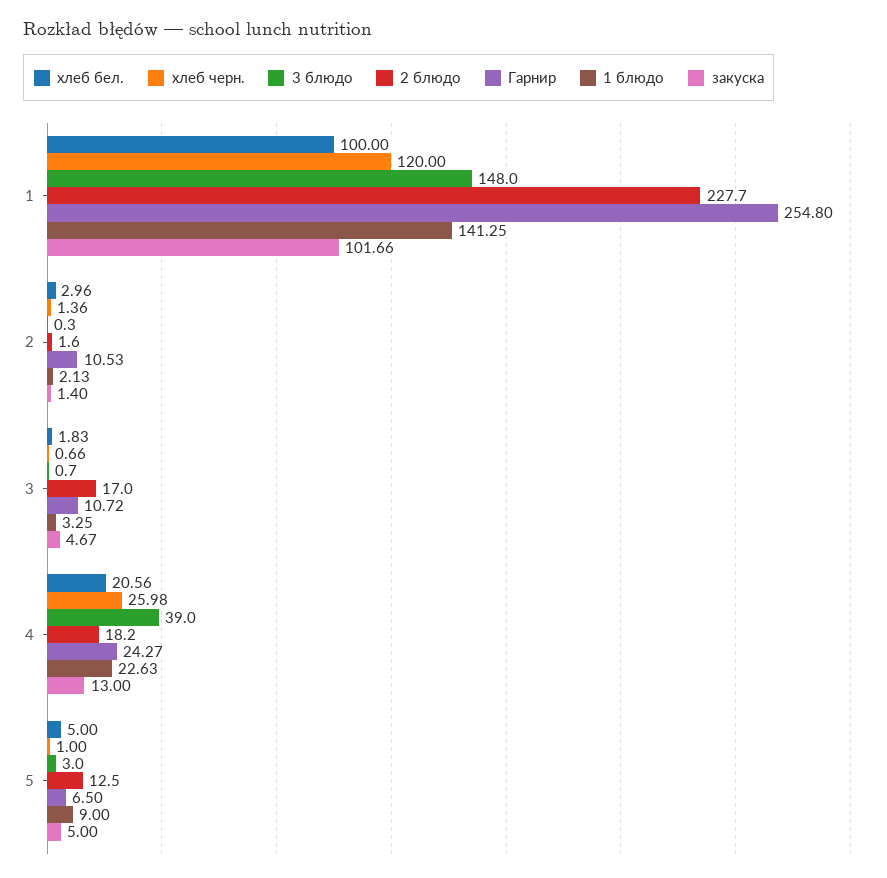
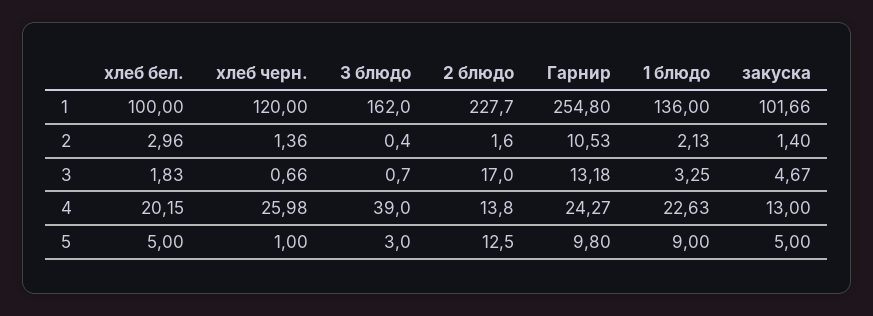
  {
    "хлеб бел.": {
      "1": 100,
      "2": 2.96,
      "3": 1.83,
-     "4": 20.56,
+     "4": 20.15,
      "5": 5
    },
    "хлеб черн.": {
      "1": 120,
      "2": 1.36,
      "3": 0.66,
      "4": 25.98,
      "5": 1
    },
    "3 блюдо": {
-     "1": 148,
+     "1": 162,
-     "2": 0.3,
+     "2": 0.4,
      "3": 0.7,
      "4": 39,
      "5": 3
    },
    "2 блюдо": {
      "1": 227.7,
      "2": 1.6,
      "3": 17,
-     "4": 18.2,
+     "4": 13.8,
      "5": 12.5
    },
    "Гарнир": {
      "1": 254.8,
      "2": 10.53,
-     "3": 10.72,
+     "3": 13.18,
      "4": 24.27,
-     "5": 6.5
+     "5": 9.8
    },
    "1 блюдо": {
-     "1": 141.25,
+     "1": 136,
      "2": 2.13,
      "3": 3.25,
      "4": 22.63,
      "5": 9
    },
    "закуска": {
      "1": 101.66,
      "2": 1.4,
      "3": 4.67,
      "4": 13,
      "5": 5
    }
  }

